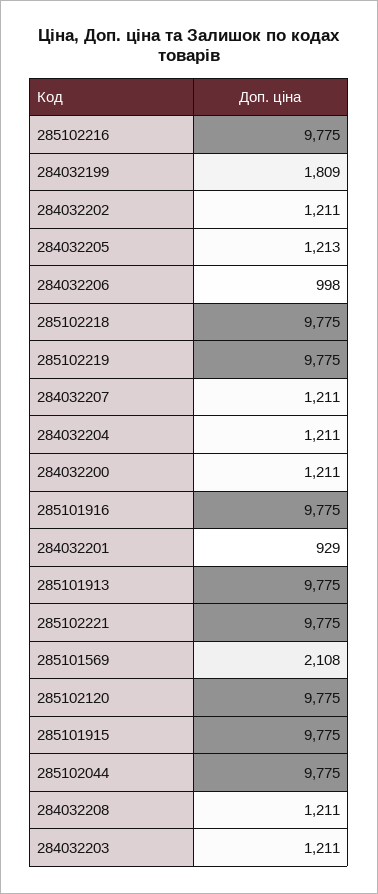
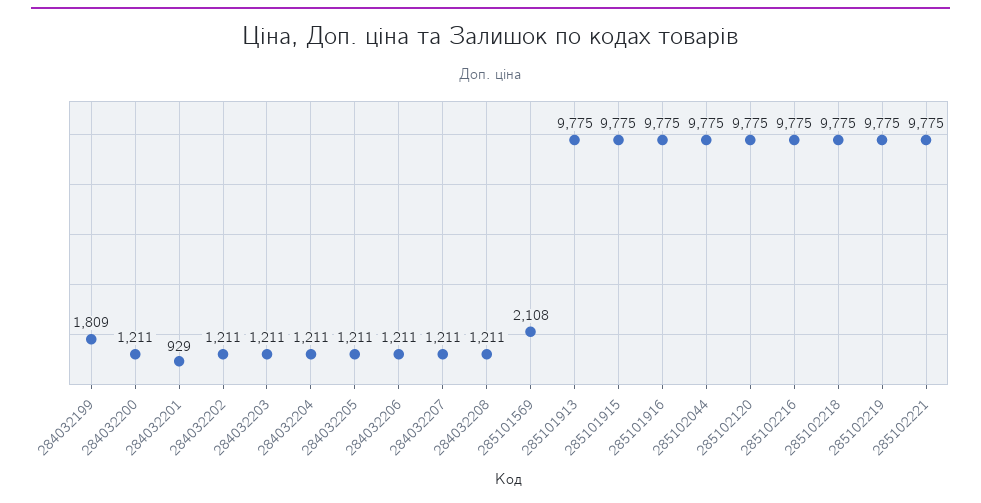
  {
    "285102216": 9775,
    "284032199": 1809,
    "284032202": 1211,
-   "284032205": 1213,
+   "284032205": 1211,
-   "284032206": 998,
+   "284032206": 1211,
    "285102218": 9775,
    "285102219": 9775,
    "284032207": 1211,
    "284032204": 1211,
    "284032200": 1211,
    "285101916": 9775,
    "284032201": 929,
    "285101913": 9775,
    "285102221": 9775,
    "285101569": 2108,
    "285102120": 9775,
    "285101915": 9775,
    "285102044": 9775,
    "284032208": 1211,
    "284032203": 1211
  }

